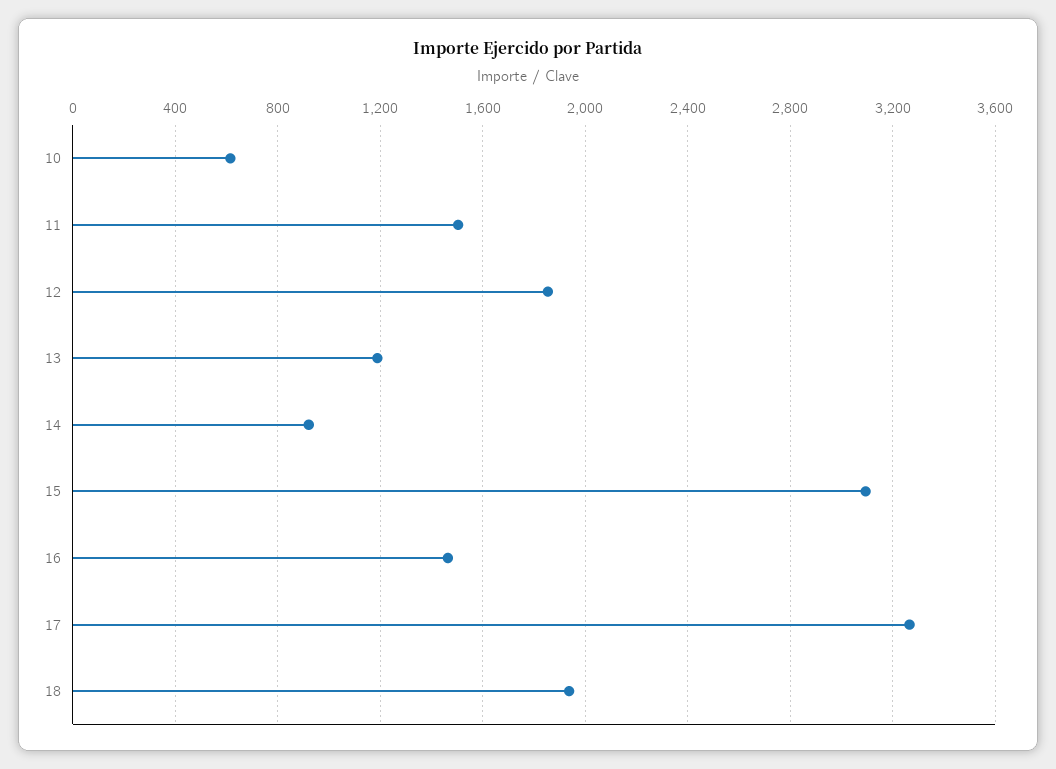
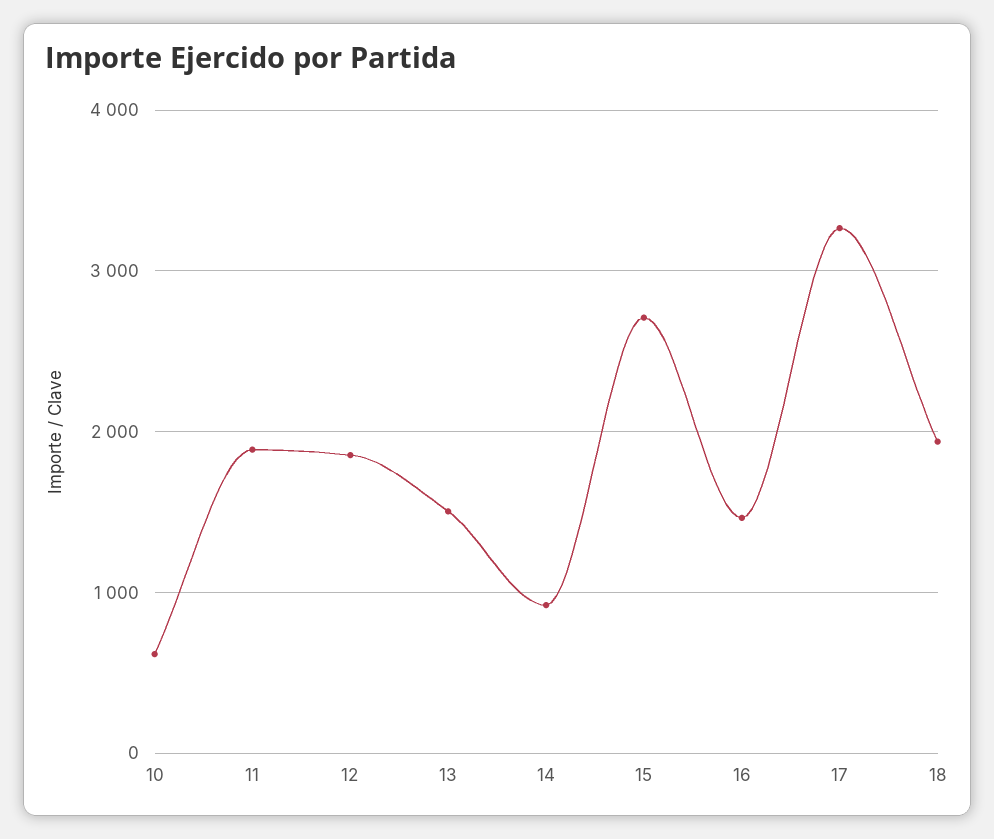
  {
    "10": 600,
-   "11": 1500,
+   "11": 1900,
    "12": 1850,
-   "13": 1200,
+   "13": 1500,
    "14": 900,
-   "15": 3100,
+   "15": 2700,
    "16": 1450,
    "17": 3250,
    "18": 1950
  }

